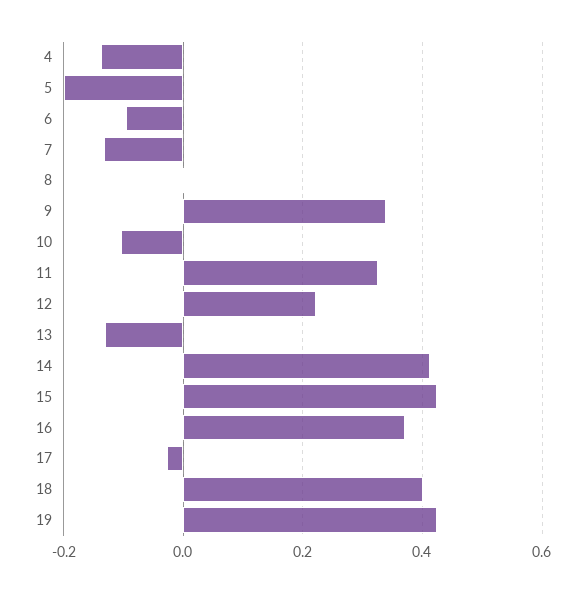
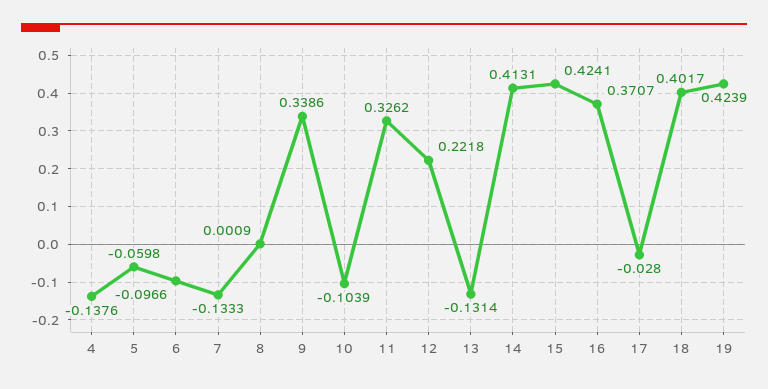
  {
    "4": -0.1376,
-   "5": -0.2,
+   "5": -0.0598,
    "6": -0.0966,
    "7": -0.1333,
    "8": 0.0009,
    "9": 0.3386,
    "10": -0.1039,
    "11": 0.3262,
    "12": 0.2218,
    "13": -0.1314,
    "14": 0.4131,
    "15": 0.4241,
    "16": 0.3707,
    "17": -0.028,
    "18": 0.4017,
    "19": 0.4239
  }

